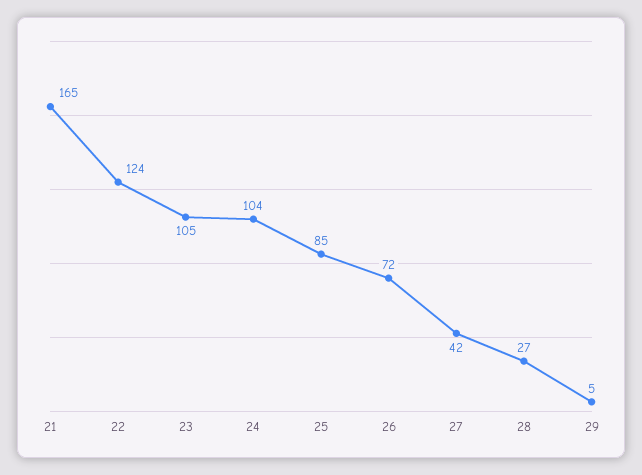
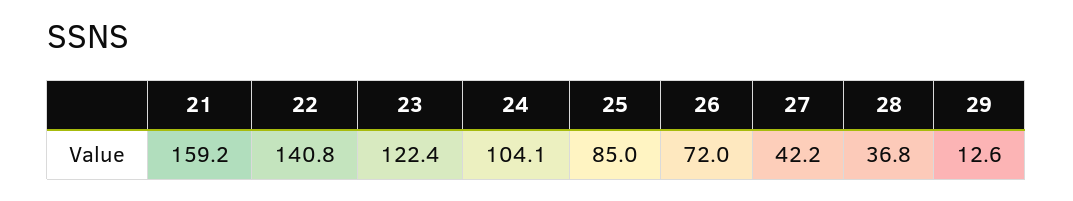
  {
-   "21": 165,
+   "21": 159.2,
-   "22": 124,
+   "22": 140.8,
-   "23": 105,
+   "23": 122.4,
    "24": 104.1,
    "25": 85,
    "26": 72,
    "27": 42.2,
-   "28": 27,
+   "28": 36.8,
-   "29": 5
+   "29": 12.6
  }

